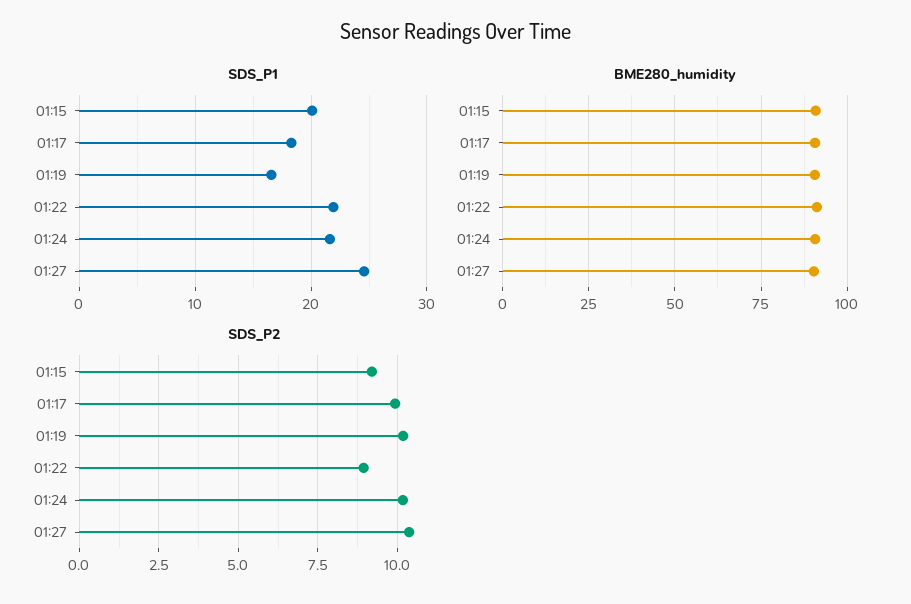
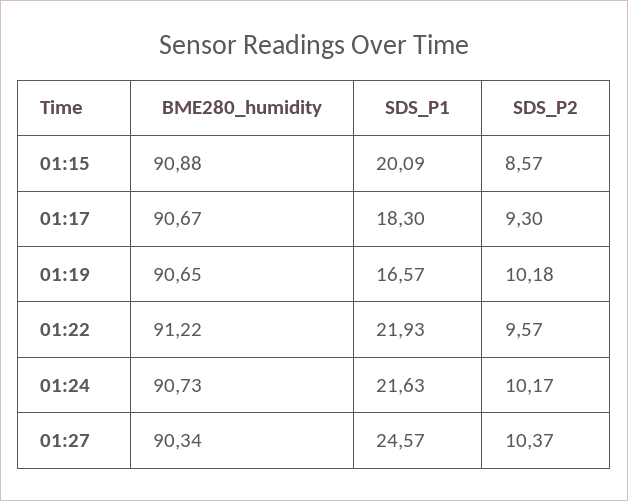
  {
    "SDS_P1": {
      "01:15": 20.09,
      "01:17": 18.3,
      "01:19": 16.57,
      "01:22": 21.93,
      "01:24": 21.63,
      "01:27": 24.57
    },
    "BME280_humidity": {
      "01:15": 90.88,
      "01:17": 90.67,
      "01:19": 90.65,
      "01:22": 91.22,
      "01:24": 90.73,
      "01:27": 90.34
    },
    "SDS_P2": {
-     "01:15": 9.25,
+     "01:15": 8.57,
-     "01:17": 10,
+     "01:17": 9.3,
      "01:19": 10.18,
-     "01:22": 9,
+     "01:22": 9.57,
      "01:24": 10.17,
      "01:27": 10.37
    }
  }

